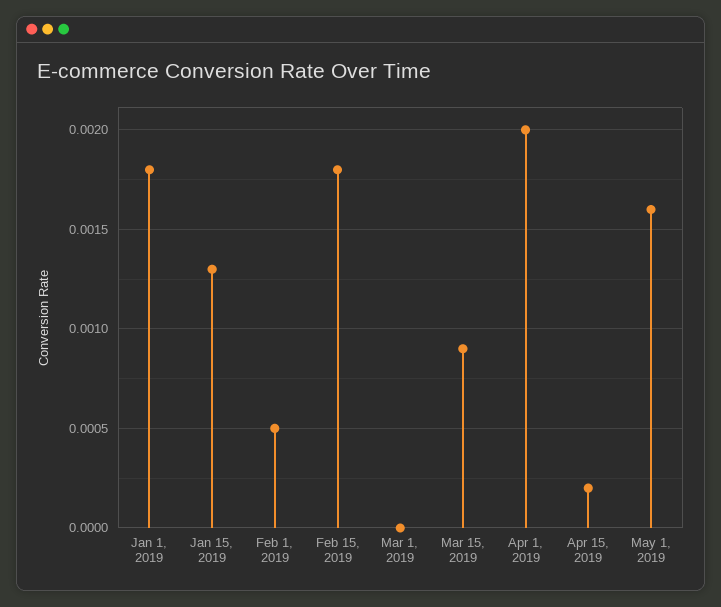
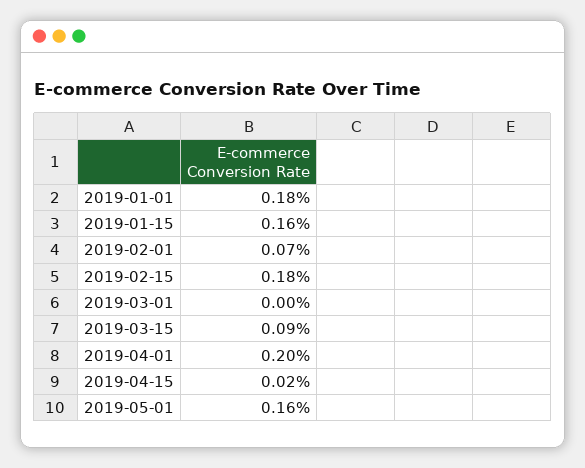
  {
    "Jan 1, 2019": 0.0018,
-   "Jan 15, 2019": 0.0013,
+   "Jan 15, 2019": 0.0016,
-   "Feb 1, 2019": 0.0005,
+   "Feb 1, 2019": 0.0007,
    "Feb 15, 2019": 0.0018,
    "Mar 1, 2019": 0,
    "Mar 15, 2019": 0.0009,
    "Apr 1, 2019": 0.002,
    "Apr 15, 2019": 0.0002,
    "May 1, 2019": 0.0016
  }

